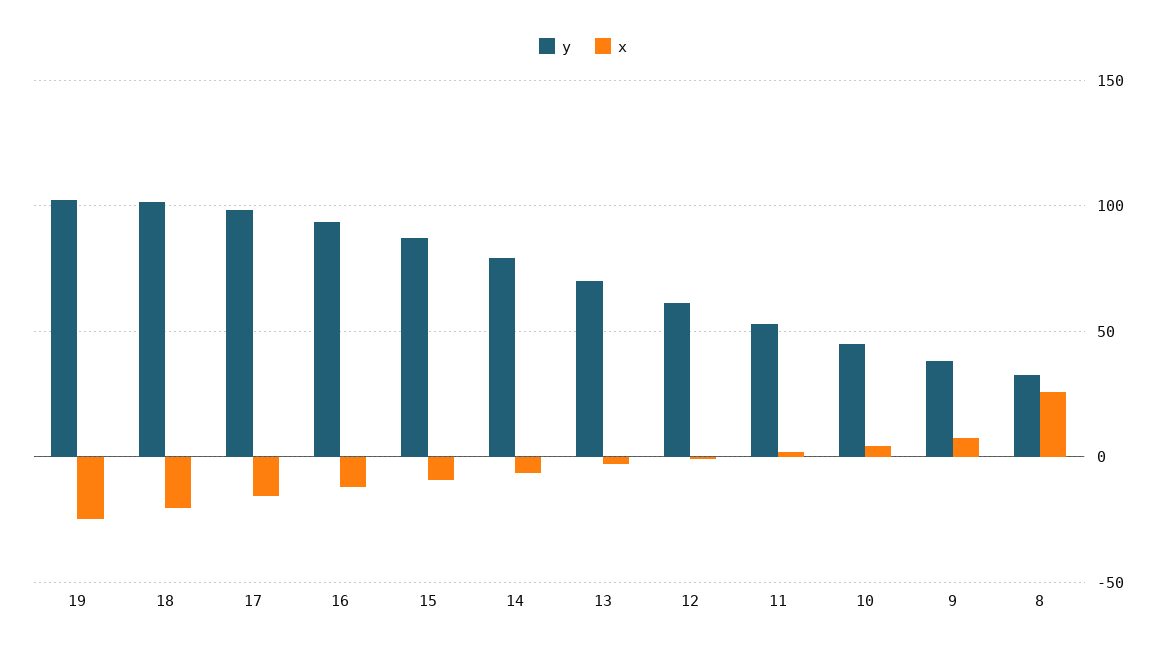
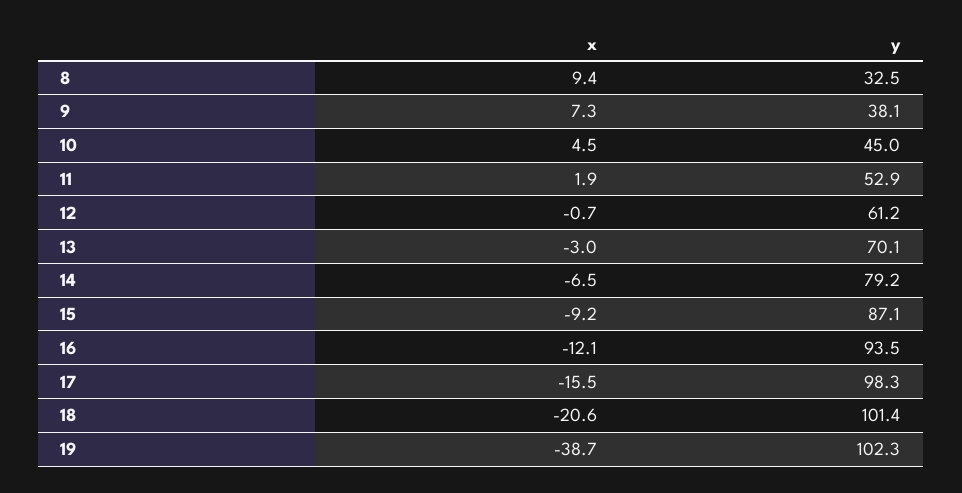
  {
    "y": {
      "19": 102.3,
      "18": 101.4,
      "17": 98.3,
      "16": 93.5,
      "15": 87.1,
      "14": 79.2,
      "13": 70.1,
      "12": 61.2,
      "11": 52.9,
      "10": 45,
      "9": 38.1,
      "8": 32.5
    },
    "x": {
-     "19": -25,
+     "19": -38.7,
      "18": -20.6,
      "17": -15.5,
      "16": -12.1,
      "15": -9.2,
      "14": -6.5,
      "13": -3,
      "12": -0.7,
      "11": 1.9,
      "10": 4.5,
      "9": 7.3,
-     "8": 25
+     "8": 9.4
    }
  }

